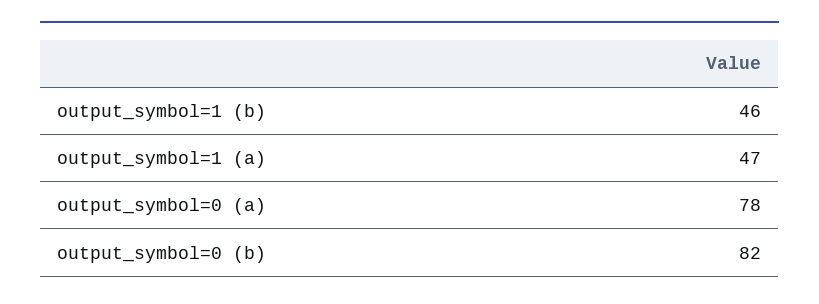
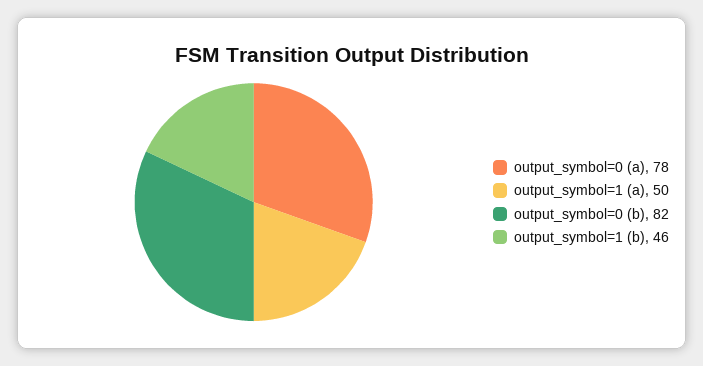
  {
    "output_symbol=1 (b)": 46,
-   "output_symbol=1 (a)": 47,
+   "output_symbol=1 (a)": 50,
    "output_symbol=0 (a)": 78,
    "output_symbol=0 (b)": 82
  }

